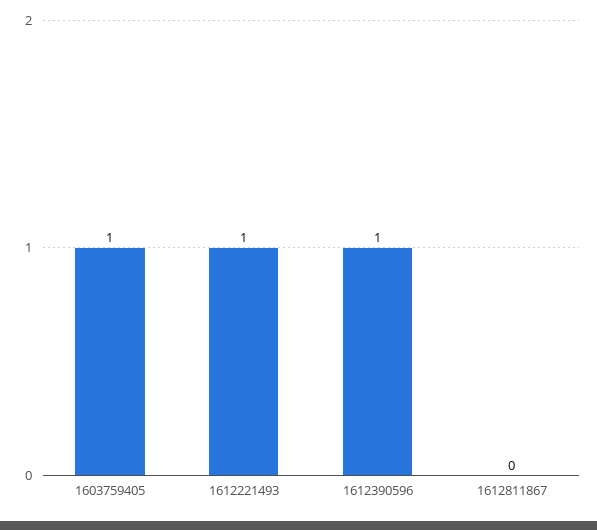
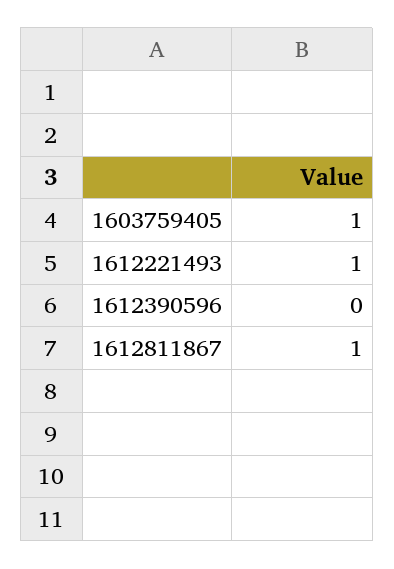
  {
    "1603759405": 1,
    "1612221493": 1,
-   "1612390596": 1,
+   "1612390596": 0,
-   "1612811867": 0
+   "1612811867": 1
  }

